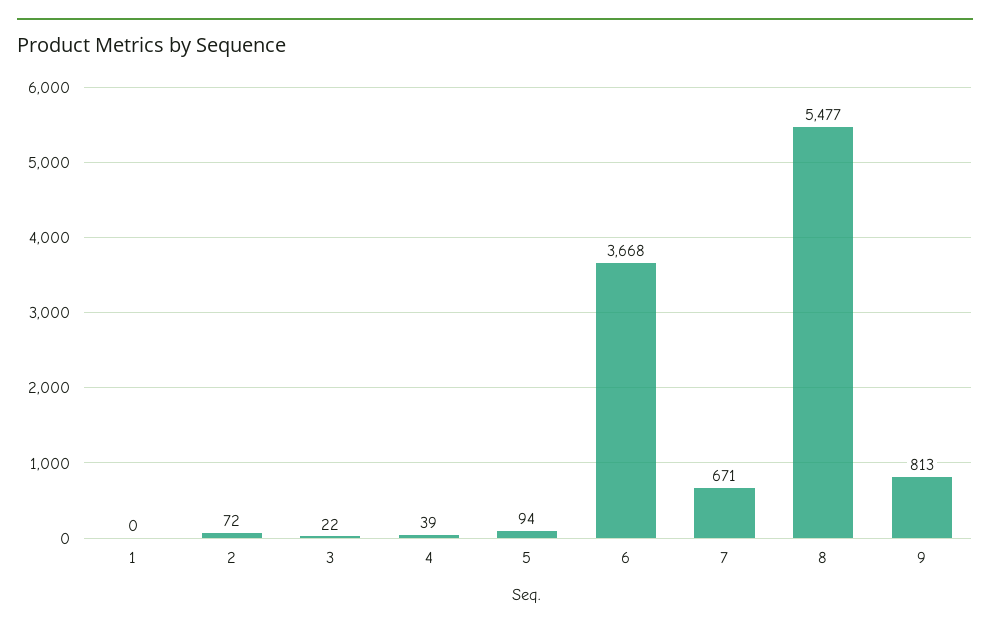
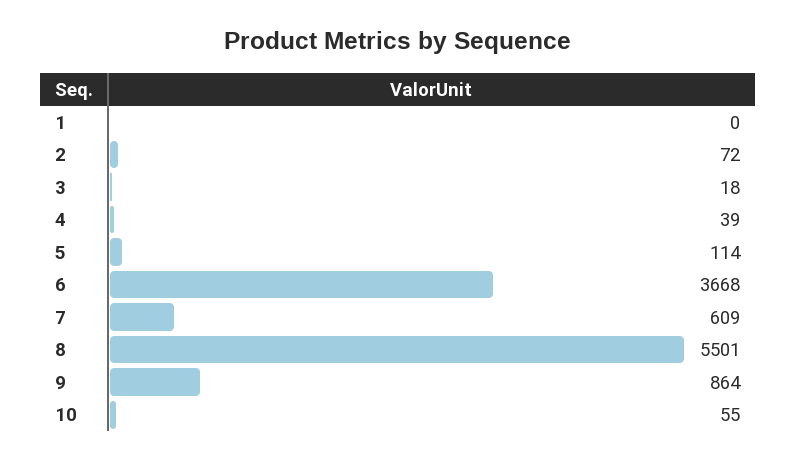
  {
    "1": 0,
    "2": 72,
-   "3": 22,
+   "3": 18,
    "4": 39,
-   "5": 94,
+   "5": 114,
    "6": 3668,
-   "7": 671,
+   "7": 609,
-   "8": 5477,
+   "8": 5501,
-   "9": 813
+   "9": 864,
+   "10": 55
  }

